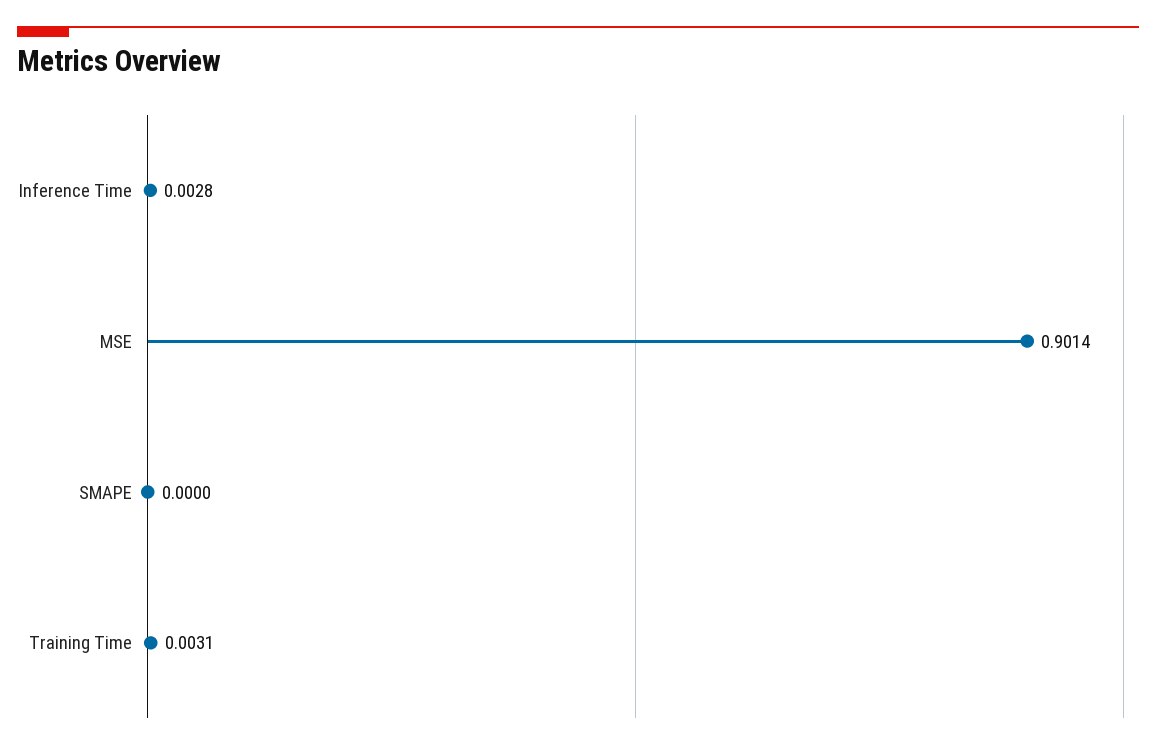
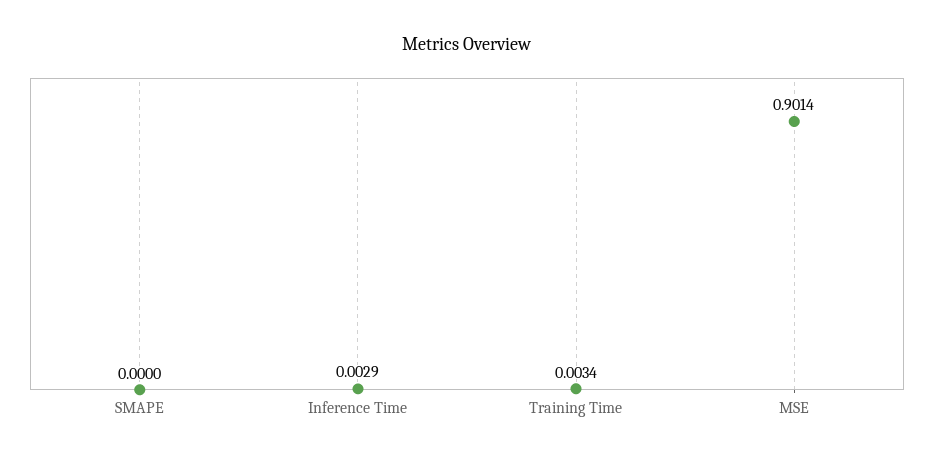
  {
-   "Inference Time": 0.0028,
+   "Inference Time": 0.0029,
    "MSE": 0.9014,
    "SMAPE": 0,
-   "Training Time": 0.0031
+   "Training Time": 0.0034
  }

